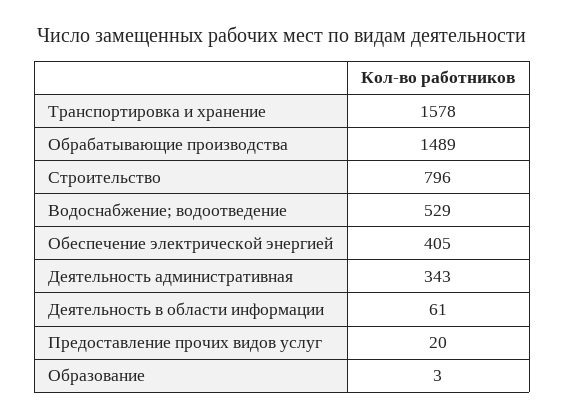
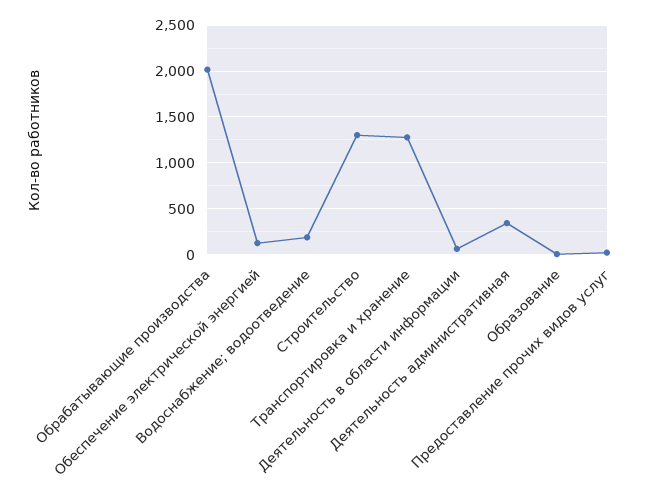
  {
-   "Транспортировка и хранение": 1578,
+   "Транспортировка и хранение": 1300,
-   "Обрабатывающие производства": 1489,
+   "Обрабатывающие производства": 2000,
-   "Строительство": 796,
+   "Строительство": 1300,
-   "Водоснабжение; водоотведение": 529,
+   "Водоснабжение; водоотведение": 200,
-   "Обеспечение электрической энергией": 405,
+   "Обеспечение электрической энергией": 100,
    "Деятельность административная": 343,
    "Деятельность в области информации": 61,
    "Предоставление прочих видов услуг": 20,
    "Образование": 3
  }

